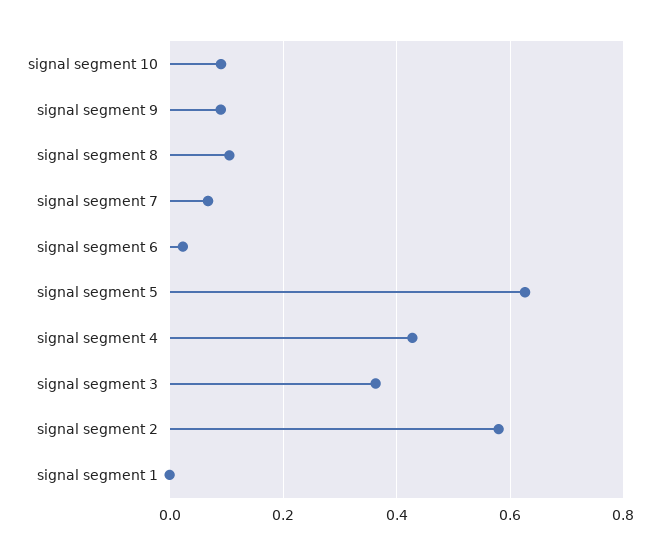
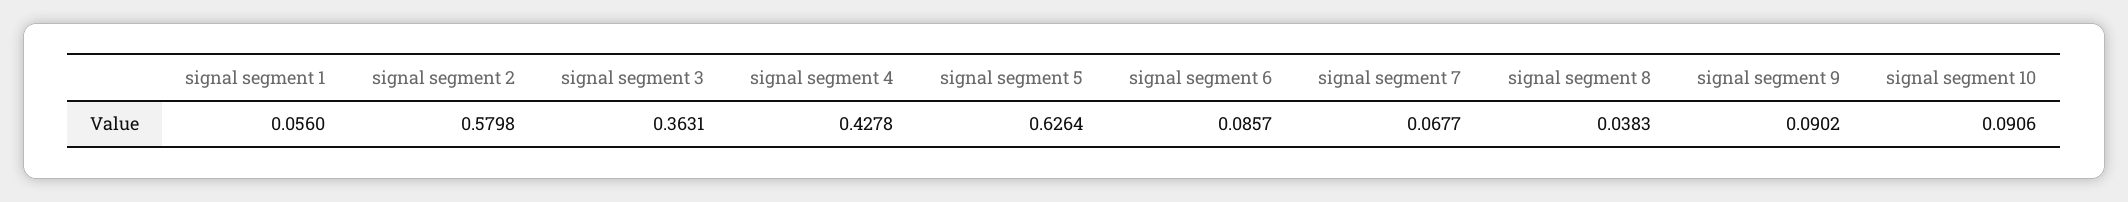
  {
    "signal segment 10": 0.0906,
    "signal segment 9": 0.0902,
-   "signal segment 8": 0.1,
+   "signal segment 8": 0.0383,
    "signal segment 7": 0.0677,
-   "signal segment 6": 0.02,
+   "signal segment 6": 0.0857,
    "signal segment 5": 0.6264,
    "signal segment 4": 0.4278,
    "signal segment 3": 0.3631,
    "signal segment 2": 0.5798,
-   "signal segment 1": 0
+   "signal segment 1": 0.056
  }

